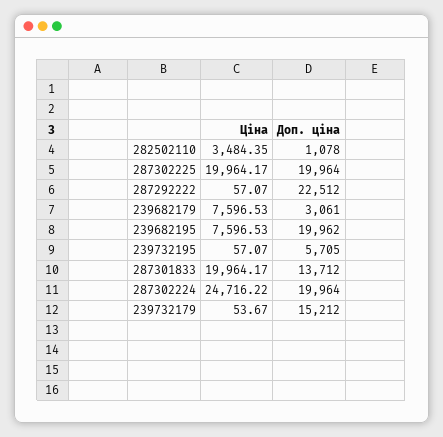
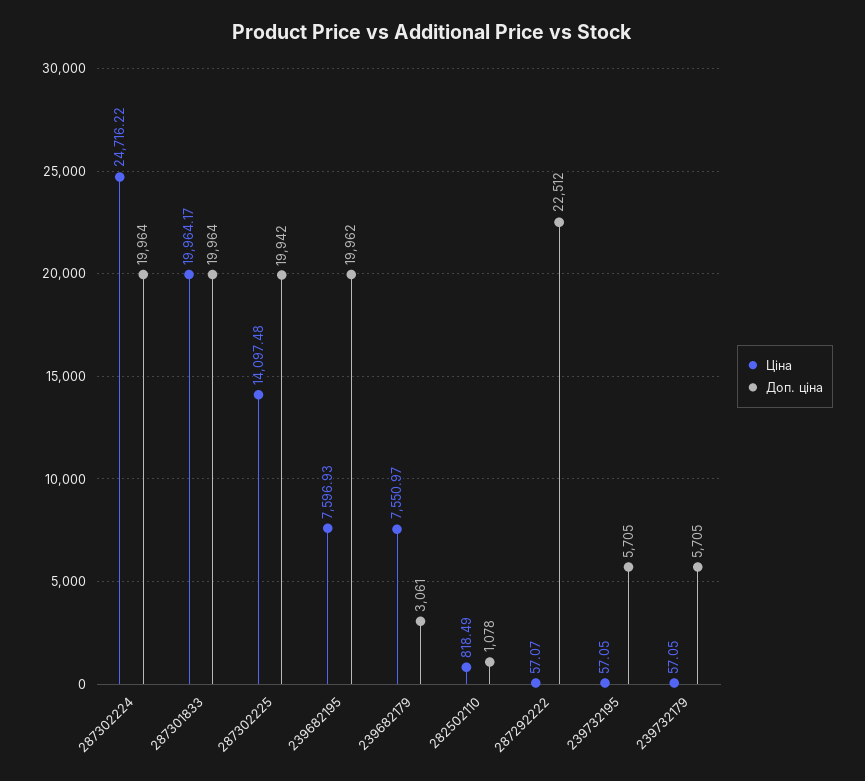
  {
    "Ціна": {
-     "282502110": 3484.35,
+     "282502110": 818.49,
-     "287302225": 19964.17,
+     "287302225": 14097.48,
      "287292222": 57.07,
-     "239682179": 7596.53,
+     "239682179": 7550.97,
-     "239682195": 7596.53,
+     "239682195": 7596.93,
-     "239732195": 57.07,
+     "239732195": 57.05,
      "287301833": 19964.17,
      "287302224": 24716.22,
-     "239732179": 53.67
+     "239732179": 57.05
    },
    "Доп. ціна": {
      "282502110": 1078,
-     "287302225": 19964,
+     "287302225": 19942,
      "287292222": 22512,
      "239682179": 3061,
      "239682195": 19962,
      "239732195": 5705,
-     "287301833": 13712,
+     "287301833": 19964,
      "287302224": 19964,
-     "239732179": 15212
+     "239732179": 5705
    }
  }

